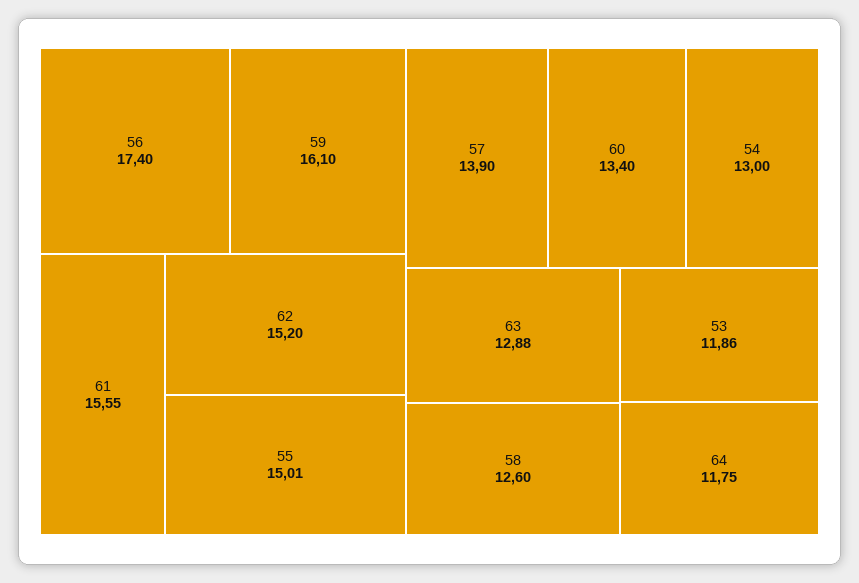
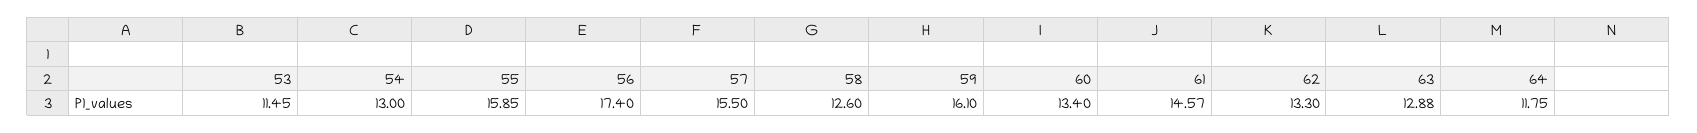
  {
    "56": 17.4,
    "59": 16.1,
-   "61": 15.55,
+   "61": 14.57,
-   "62": 15.2,
+   "62": 13.3,
-   "55": 15.01,
+   "55": 15.85,
-   "57": 13.9,
+   "57": 15.5,
    "60": 13.4,
    "54": 13,
    "63": 12.88,
    "58": 12.6,
-   "53": 11.86,
+   "53": 11.45,
    "64": 11.75
  }

